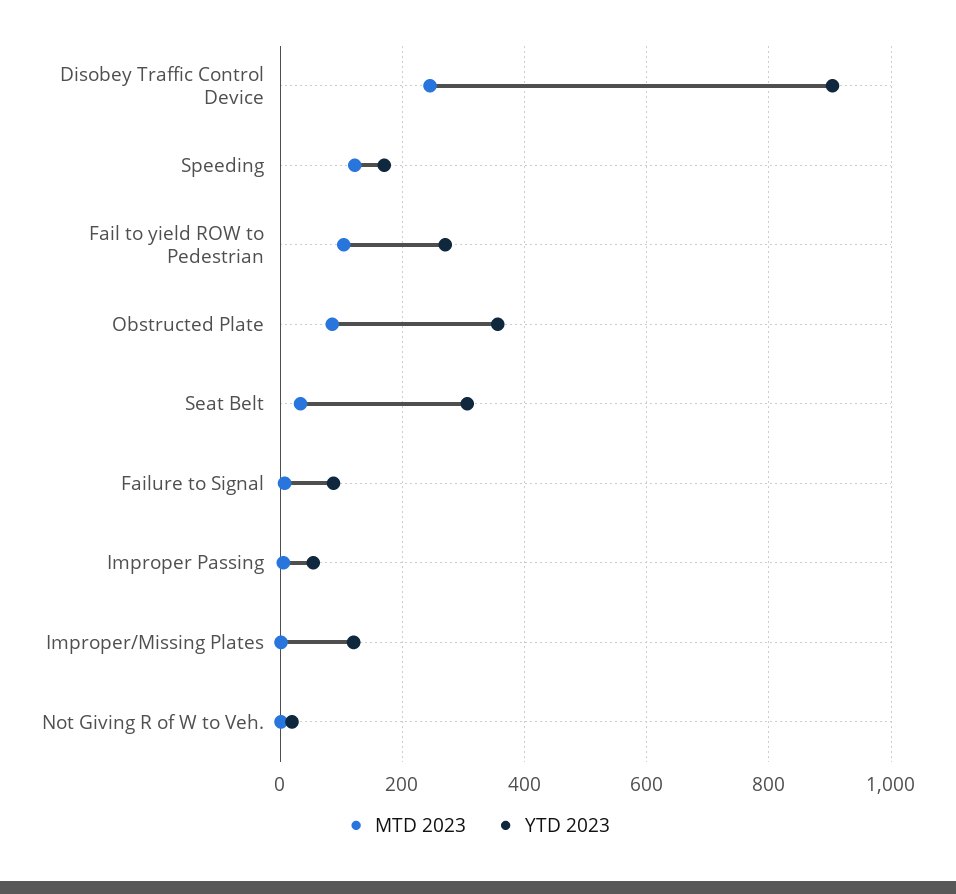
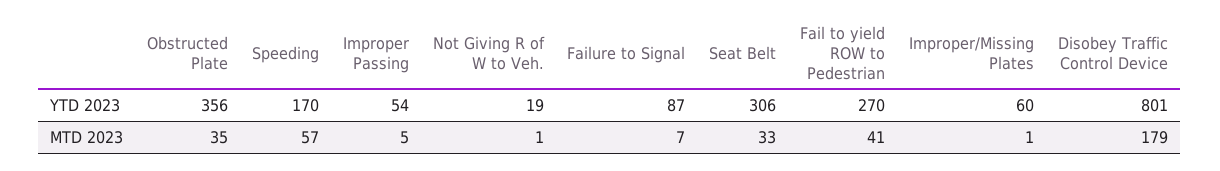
  {
    "MTD 2023": {
-     "Disobey Traffic Control Device": 240,
+     "Disobey Traffic Control Device": 179,
-     "Speeding": 120,
+     "Speeding": 57,
-     "Fail to yield ROW to Pedestrian": 100,
+     "Fail to yield ROW to Pedestrian": 41,
-     "Obstructed Plate": 80,
+     "Obstructed Plate": 35,
      "Seat Belt": 33,
      "Failure to Signal": 7,
      "Improper Passing": 5,
      "Improper/Missing Plates": 1,
      "Not Giving R of W to Veh.": 1
    },
    "YTD 2023": {
-     "Disobey Traffic Control Device": 900,
+     "Disobey Traffic Control Device": 801,
      "Speeding": 170,
      "Fail to yield ROW to Pedestrian": 270,
      "Obstructed Plate": 356,
      "Seat Belt": 306,
      "Failure to Signal": 87,
      "Improper Passing": 54,
-     "Improper/Missing Plates": 120,
+     "Improper/Missing Plates": 60,
      "Not Giving R of W to Veh.": 19
    }
  }

